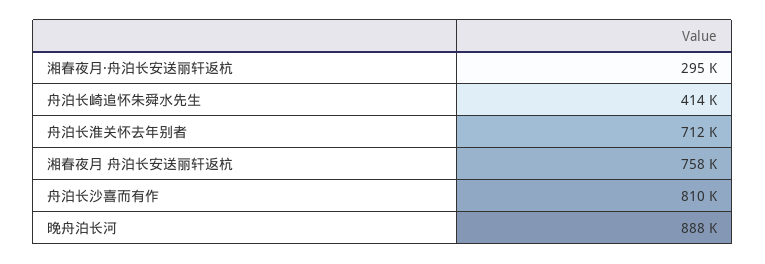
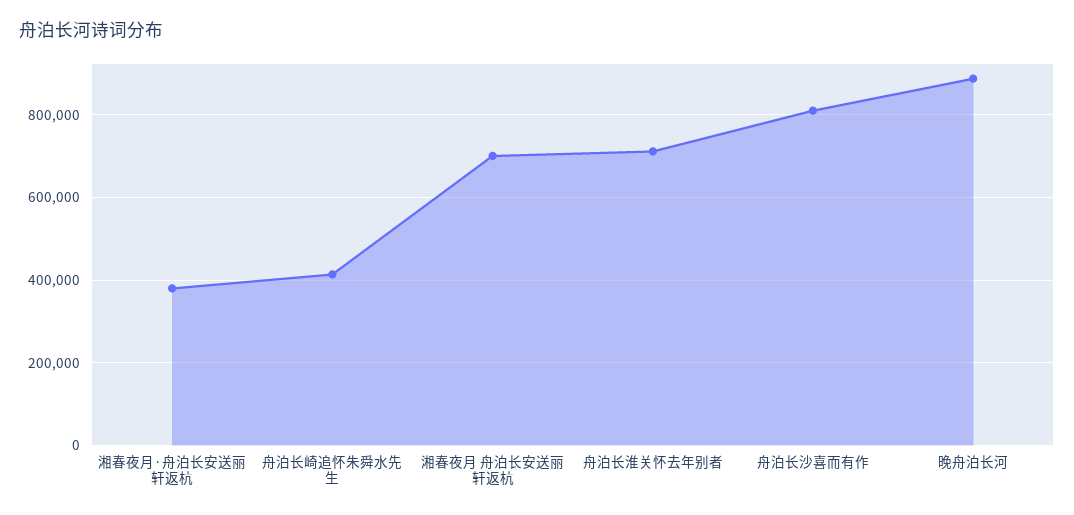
  {
-   "湘春夜月·舟泊长安送丽轩返杭": 295000,
+   "湘春夜月·舟泊长安送丽轩返杭": 380000,
    "舟泊长崎追怀朱舜水先生": 414000,
    "舟泊长淮关怀去年别者": 712000,
-   "湘春夜月 舟泊长安送丽轩返杭": 758000,
+   "湘春夜月 舟泊长安送丽轩返杭": 700000,
    "舟泊长沙喜而有作": 810000,
    "晚舟泊长河": 888000
  }

